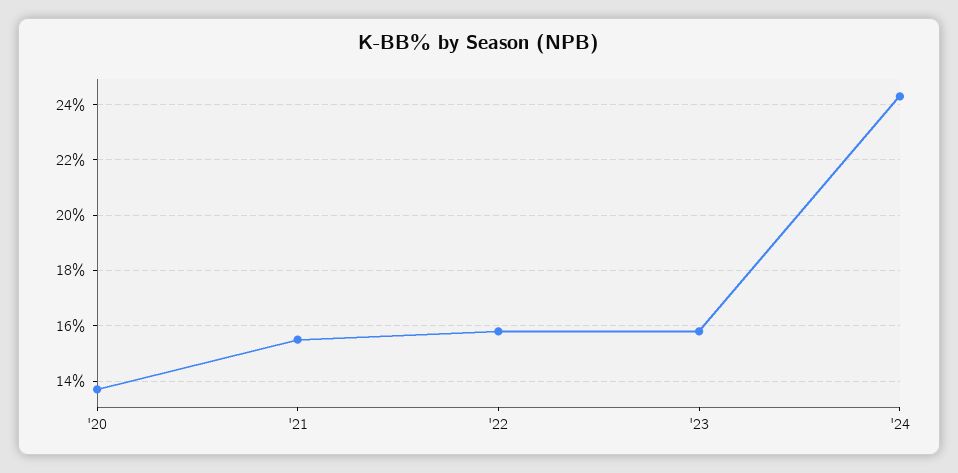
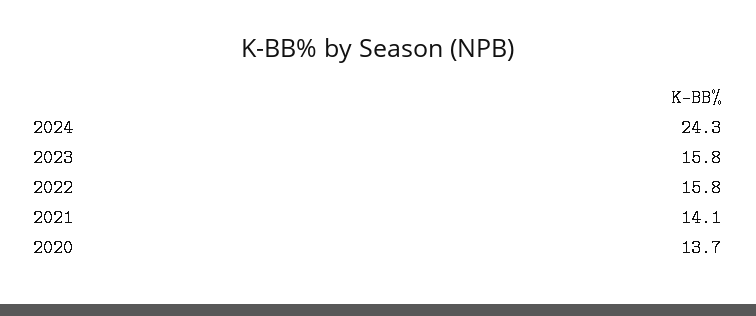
  {
    "'20": 13.7,
-   "'21": 15.5,
+   "'21": 14.1,
    "'22": 15.8,
    "'23": 15.8,
    "'24": 24.3
  }

